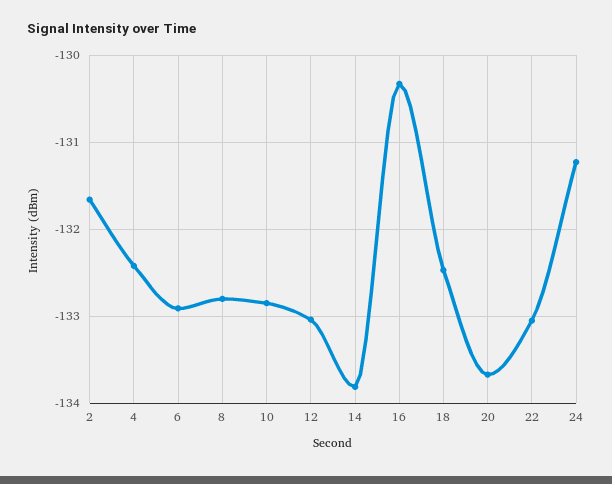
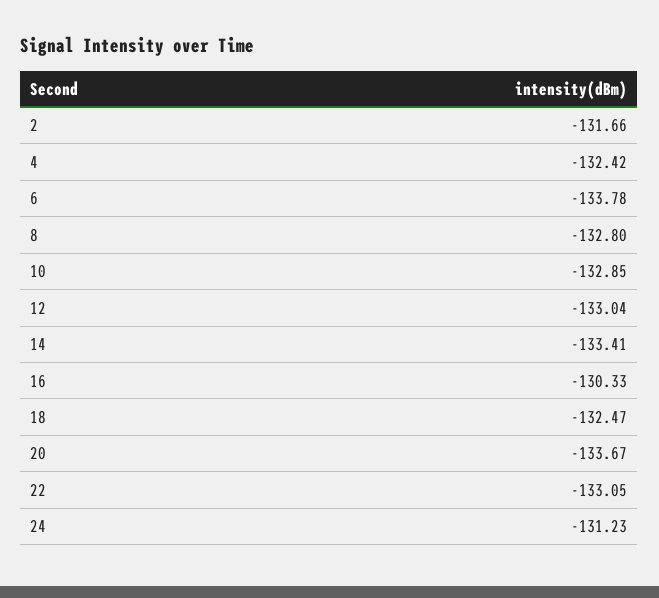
  {
    "2": -131.66,
    "4": -132.42,
-   "6": -132.9,
+   "6": -133.78,
    "8": -132.8,
    "10": -132.85,
    "12": -133.04,
-   "14": -133.8,
+   "14": -133.41,
    "16": -130.33,
    "18": -132.47,
    "20": -133.67,
    "22": -133.05,
    "24": -131.23
  }

